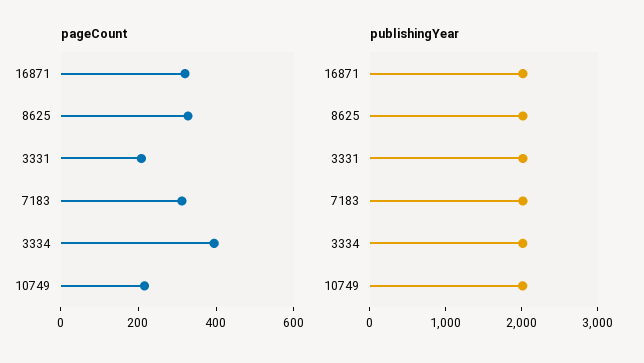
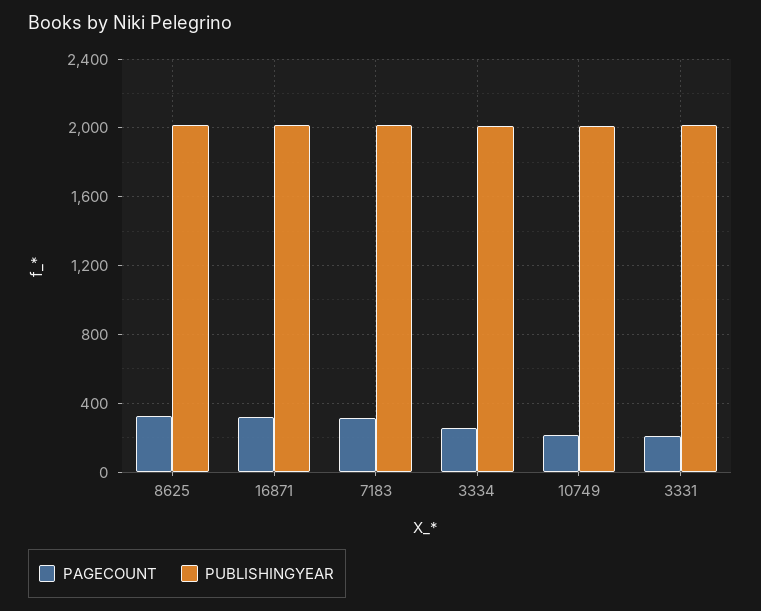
  {
    "pageCount": {
      "16871": 300,
      "8625": 350,
      "3331": 200,
      "7183": 300,
-     "3334": 400,
+     "3334": 250,
      "10749": 200
    },
    "publishingYear": {
      "16871": 2000,
      "8625": 2000,
      "3331": 2000,
      "7183": 2000,
      "3334": 2000,
      "10749": 2000
    }
  }

